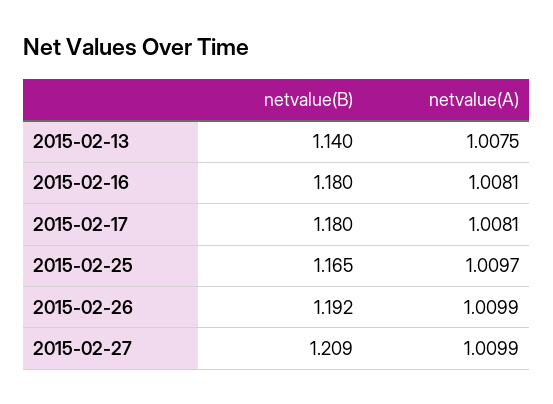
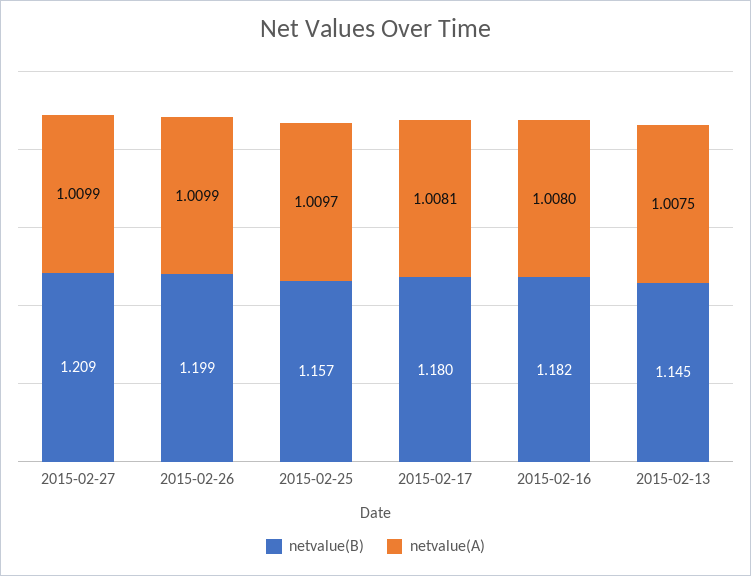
  {
    "netvalue(B)": {
-     "2015-02-13": 1.14,
+     "2015-02-13": 1.145,
-     "2015-02-16": 1.18,
+     "2015-02-16": 1.182,
      "2015-02-17": 1.18,
-     "2015-02-25": 1.165,
+     "2015-02-25": 1.157,
-     "2015-02-26": 1.192,
+     "2015-02-26": 1.199,
      "2015-02-27": 1.209
    },
    "netvalue(A)": {
      "2015-02-13": 1.0075,
-     "2015-02-16": 1.0081,
+     "2015-02-16": 1.008,
      "2015-02-17": 1.0081,
      "2015-02-25": 1.0097,
      "2015-02-26": 1.0099,
      "2015-02-27": 1.0099
    }
  }

